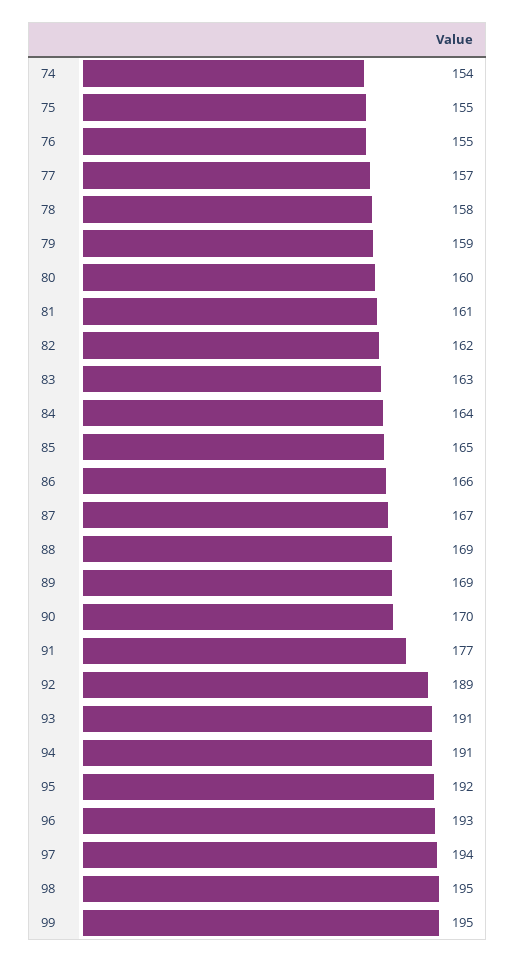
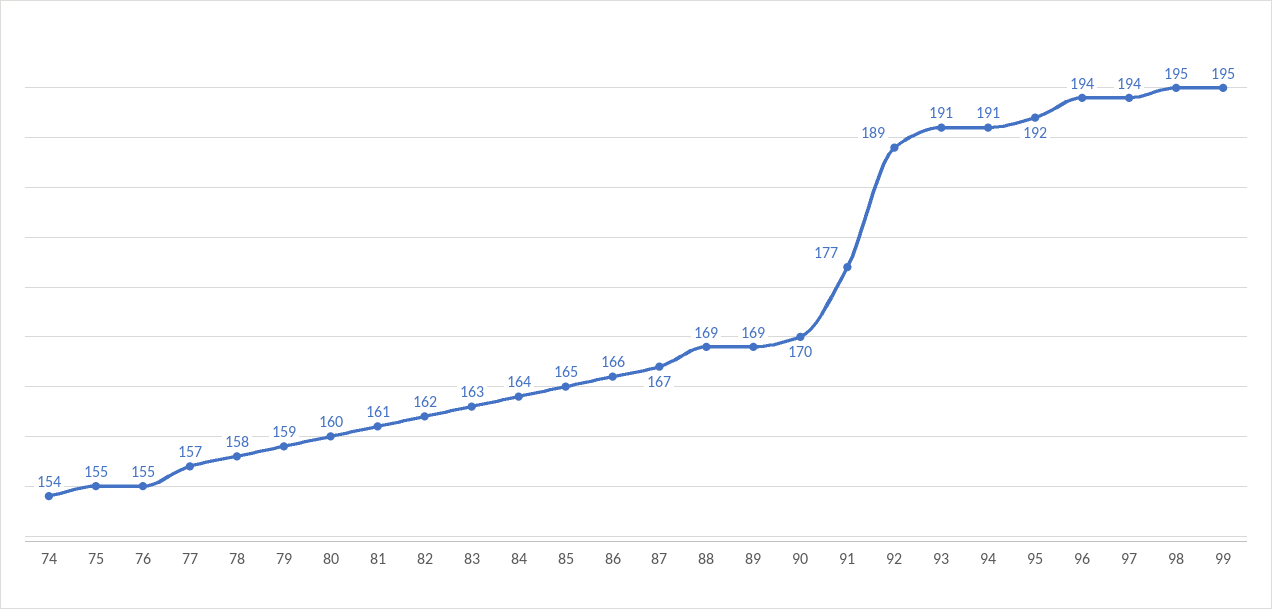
  {
    "74": 154,
    "75": 155,
    "76": 155,
    "77": 157,
    "78": 158,
    "79": 159,
    "80": 160,
    "81": 161,
    "82": 162,
    "83": 163,
    "84": 164,
    "85": 165,
    "86": 166,
    "87": 167,
    "88": 169,
    "89": 169,
    "90": 170,
    "91": 177,
    "92": 189,
    "93": 191,
    "94": 191,
    "95": 192,
-   "96": 193,
+   "96": 194,
    "97": 194,
    "98": 195,
    "99": 195
  }

